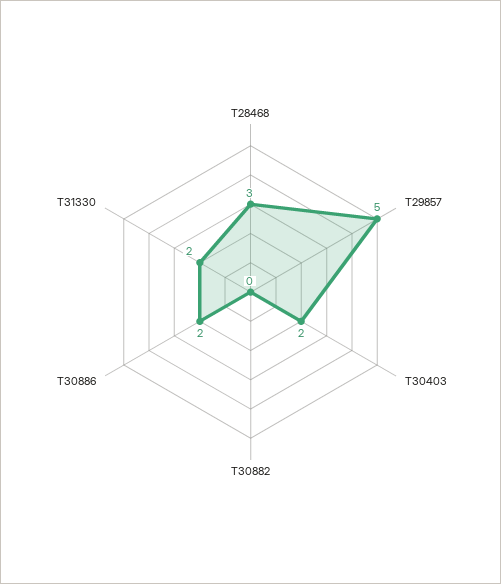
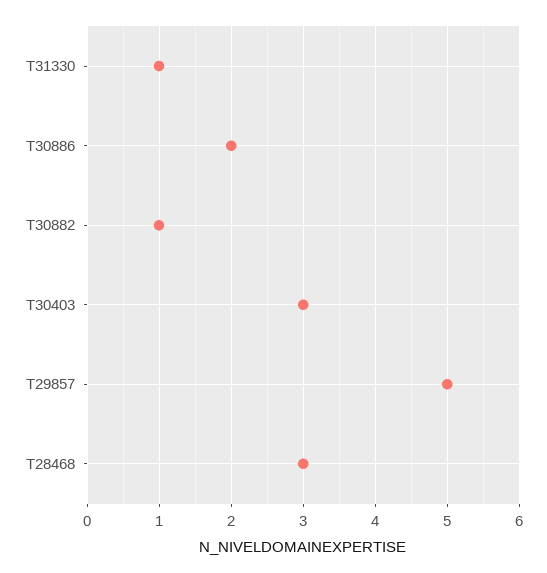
  {
    "T28468": 3,
    "T29857": 5,
-   "T30403": 2,
+   "T30403": 3,
-   "T30882": 0,
+   "T30882": 1,
    "T30886": 2,
-   "T31330": 2
+   "T31330": 1
  }

